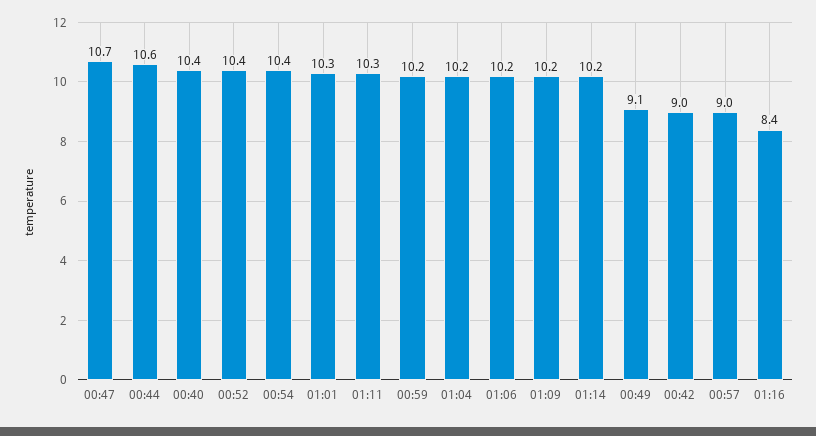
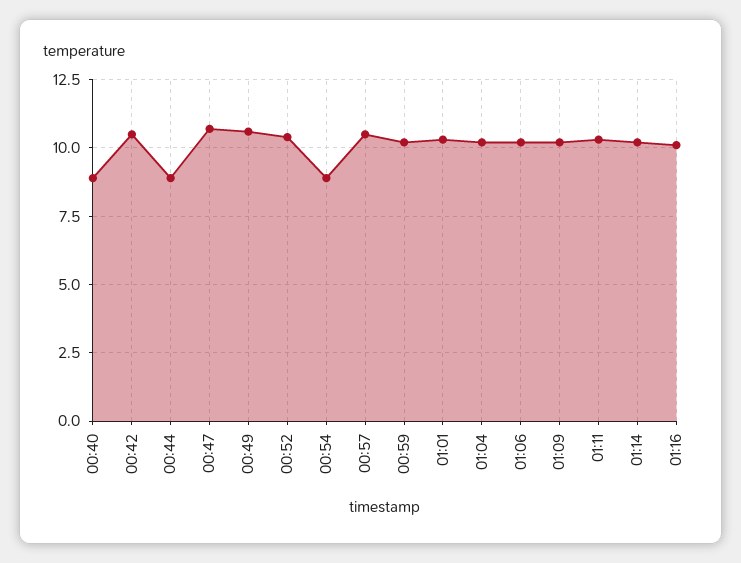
  {
    "00:47": 10.7,
-   "00:44": 10.6,
+   "00:44": 9,
-   "00:40": 10.4,
+   "00:40": 9,
    "00:52": 10.4,
-   "00:54": 10.4,
+   "00:54": 9,
    "01:01": 10.3,
    "01:11": 10.3,
    "00:59": 10.2,
    "01:04": 10.2,
    "01:06": 10.2,
    "01:09": 10.2,
    "01:14": 10.2,
-   "00:49": 9.1,
+   "00:49": 10.5,
-   "00:42": 9,
+   "00:42": 10.5,
-   "00:57": 9,
+   "00:57": 10.5,
-   "01:16": 8.4
+   "01:16": 10
  }

